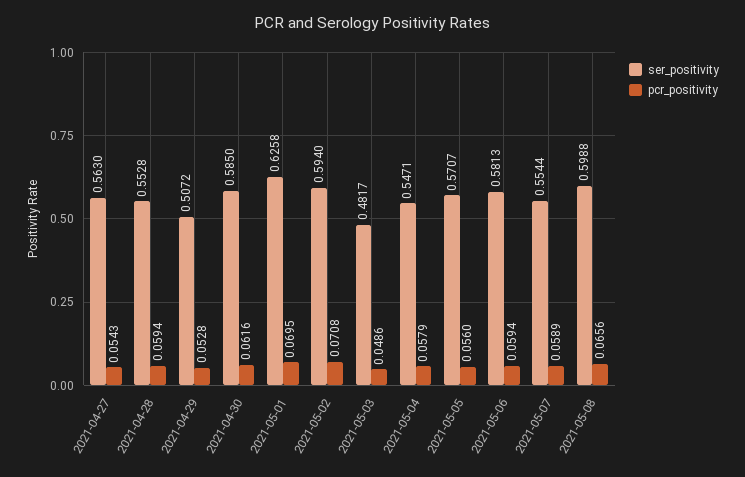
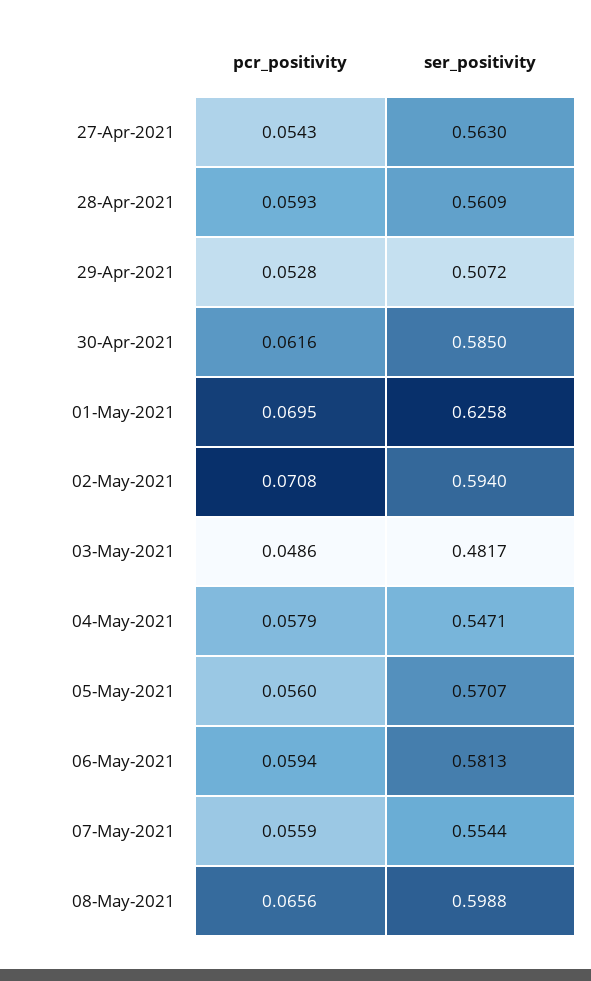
  {
    "ser_positivity": {
      "2021-04-27": 0.563,
-     "2021-04-28": 0.5528,
+     "2021-04-28": 0.5609,
      "2021-04-29": 0.5072,
      "2021-04-30": 0.585,
      "2021-05-01": 0.6258,
      "2021-05-02": 0.594,
      "2021-05-03": 0.4817,
      "2021-05-04": 0.5471,
      "2021-05-05": 0.5707,
      "2021-05-06": 0.5813,
      "2021-05-07": 0.5544,
      "2021-05-08": 0.5988
    },
    "pcr_positivity": {
      "2021-04-27": 0.0543,
-     "2021-04-28": 0.0594,
+     "2021-04-28": 0.0593,
      "2021-04-29": 0.0528,
      "2021-04-30": 0.0616,
      "2021-05-01": 0.0695,
      "2021-05-02": 0.0708,
      "2021-05-03": 0.0486,
      "2021-05-04": 0.0579,
      "2021-05-05": 0.056,
      "2021-05-06": 0.0594,
-     "2021-05-07": 0.0589,
+     "2021-05-07": 0.0559,
      "2021-05-08": 0.0656
    }
  }

